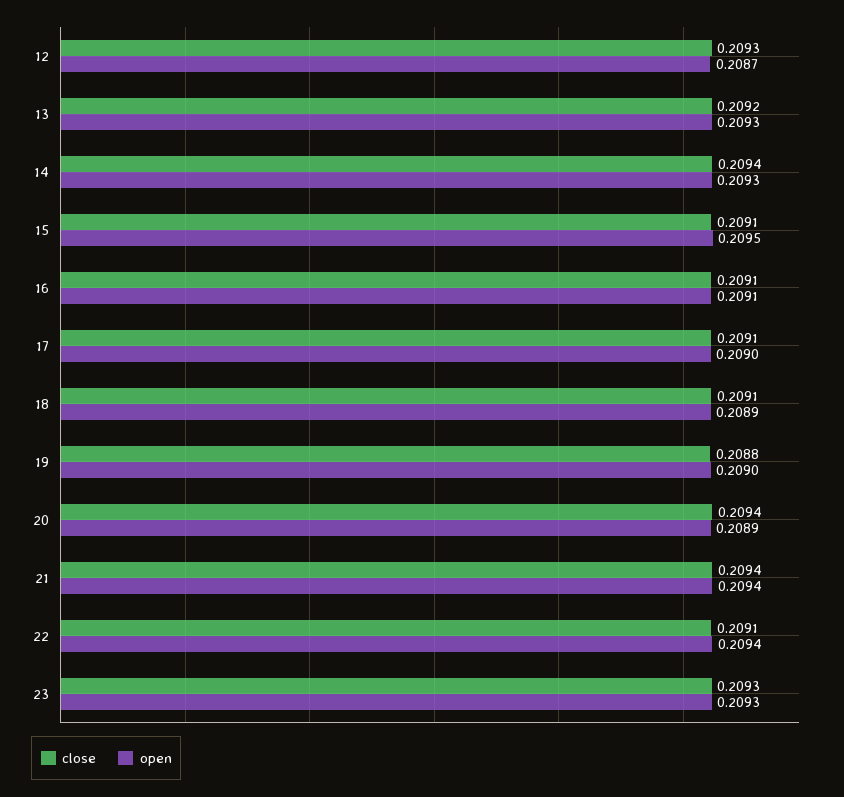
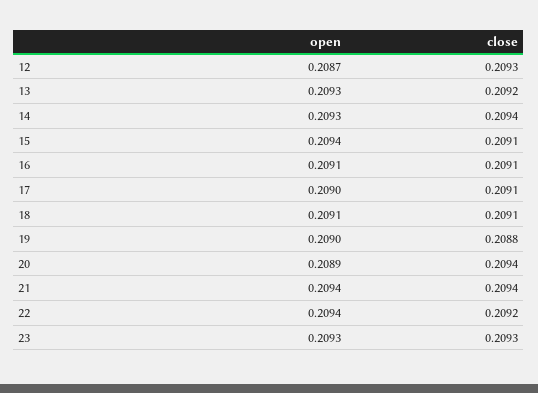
  {
    "close": {
      "12": 0.2093,
      "13": 0.2092,
      "14": 0.2094,
      "15": 0.2091,
      "16": 0.2091,
      "17": 0.2091,
      "18": 0.2091,
      "19": 0.2088,
      "20": 0.2094,
      "21": 0.2094,
-     "22": 0.2091,
+     "22": 0.2092,
      "23": 0.2093
    },
    "open": {
      "12": 0.2087,
      "13": 0.2093,
      "14": 0.2093,
-     "15": 0.2095,
+     "15": 0.2094,
      "16": 0.2091,
      "17": 0.209,
-     "18": 0.2089,
+     "18": 0.2091,
      "19": 0.209,
      "20": 0.2089,
      "21": 0.2094,
      "22": 0.2094,
      "23": 0.2093
    }
  }

